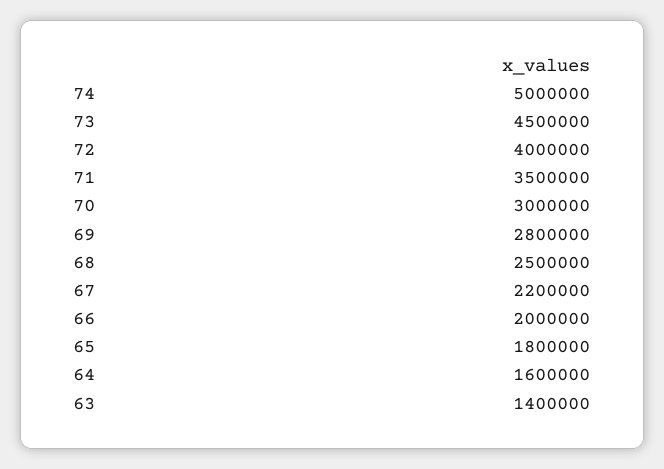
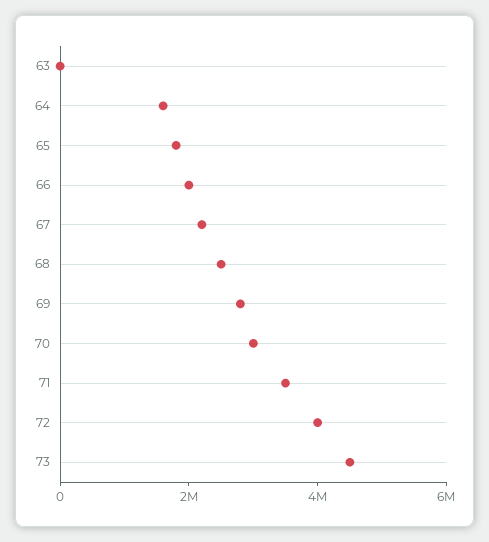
  {
-   "74": 5000000,
    "73": 4500000,
    "72": 4000000,
    "71": 3500000,
    "70": 3000000,
    "69": 2800000,
    "68": 2500000,
    "67": 2200000,
    "66": 2000000,
    "65": 1800000,
    "64": 1600000,
-   "63": 1400000
+   "63": 0
  }

